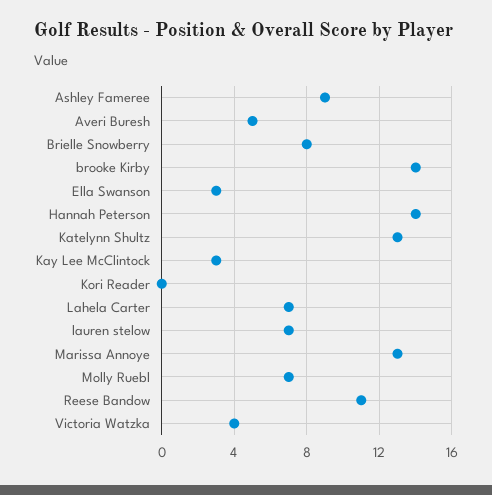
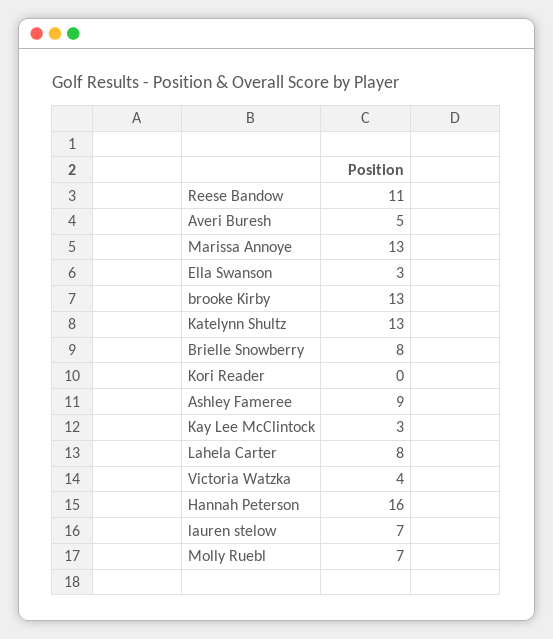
  {
    "Ashley Fameree": 9,
    "Averi Buresh": 5,
    "Brielle Snowberry": 8,
-   "brooke Kirby": 14,
+   "brooke Kirby": 13,
    "Ella Swanson": 3,
-   "Hannah Peterson": 14,
+   "Hannah Peterson": 16,
    "Katelynn Shultz": 13,
    "Kay Lee McClintock": 3,
    "Kori Reader": 0,
-   "Lahela Carter": 7,
+   "Lahela Carter": 8,
    "lauren stelow": 7,
    "Marissa Annoye": 13,
    "Molly Ruebl": 7,
    "Reese Bandow": 11,
    "Victoria Watzka": 4
  }

